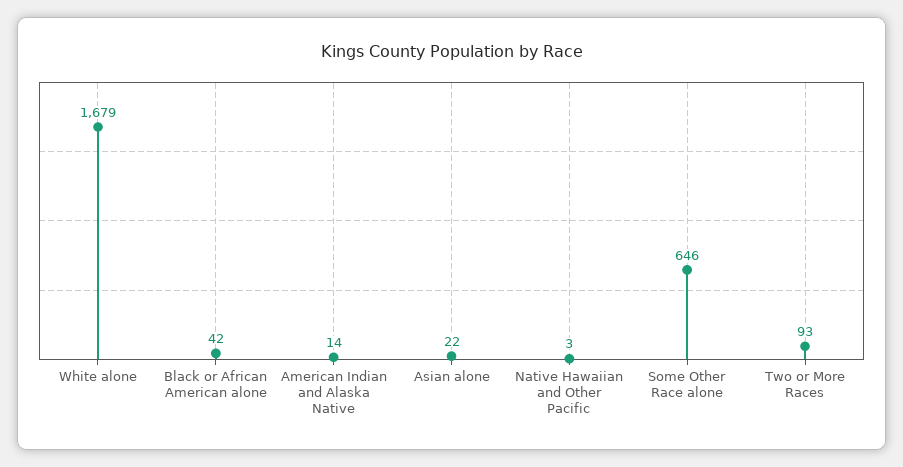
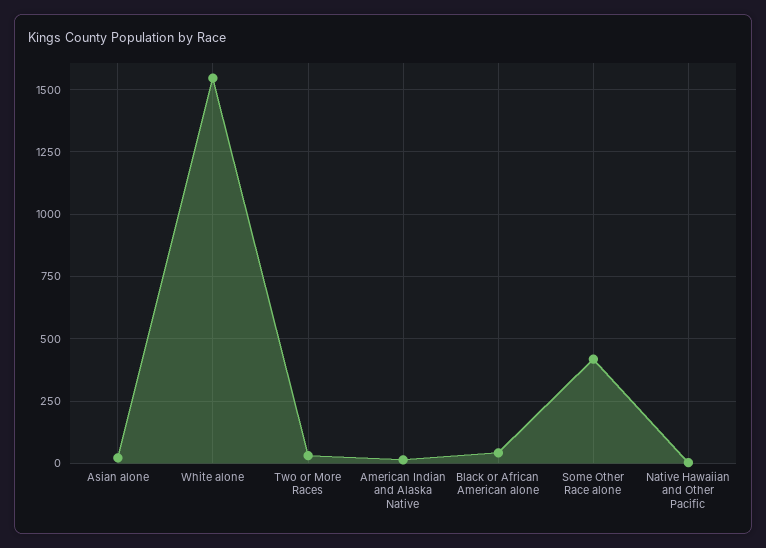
  {
-   "White alone": 1679,
+   "White alone": 1550,
    "Black or African American alone": 42,
    "American Indian and Alaska Native": 14,
    "Asian alone": 22,
    "Native Hawaiian and Other Pacific": 3,
-   "Some Other Race alone": 646,
+   "Some Other Race alone": 425,
-   "Two or More Races": 93
+   "Two or More Races": 25
  }

